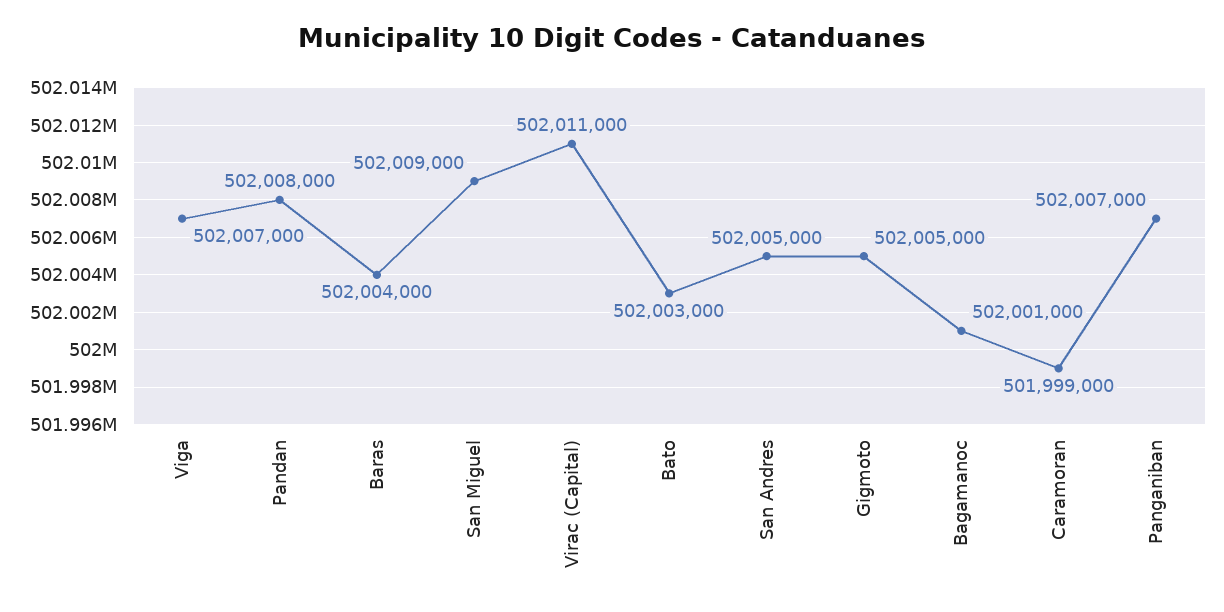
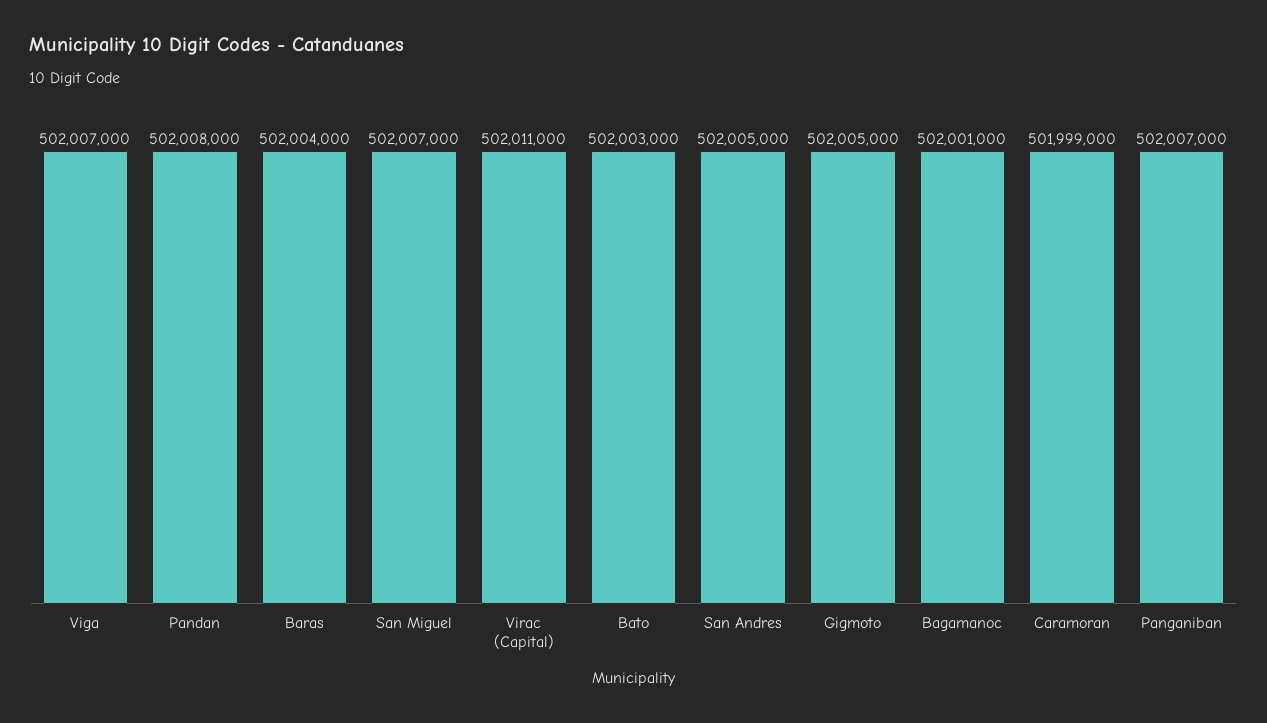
  {
    "Viga": 502007000,
    "Pandan": 502008000,
    "Baras": 502004000,
-   "San Miguel": 502009000,
+   "San Miguel": 502007000,
    "Virac (Capital)": 502011000,
    "Bato": 502003000,
    "San Andres": 502005000,
    "Gigmoto": 502005000,
    "Bagamanoc": 502001000,
    "Caramoran": 501999000,
    "Panganiban": 502007000
  }

